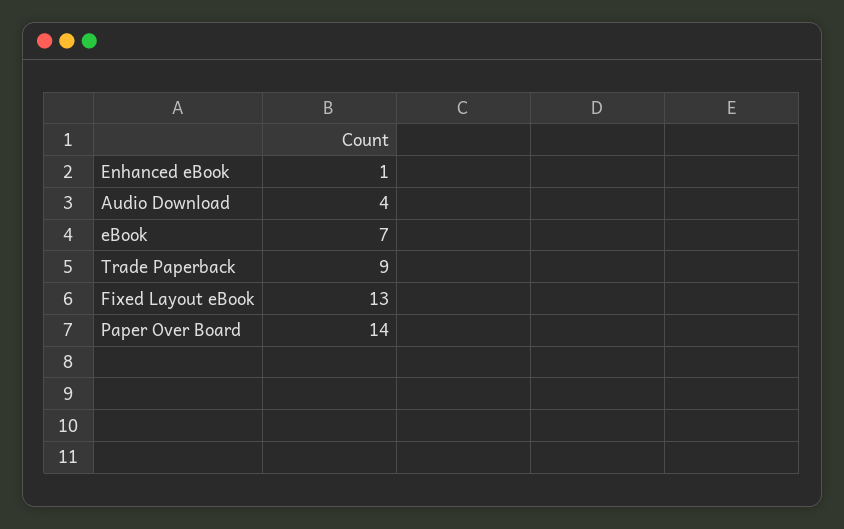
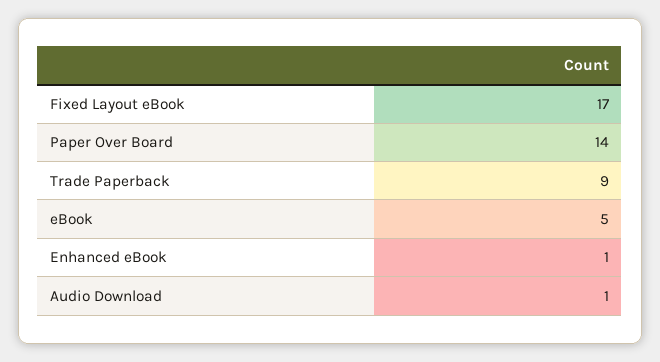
  {
    "Enhanced eBook": 1,
-   "Audio Download": 4,
+   "Audio Download": 1,
-   "eBook": 7,
+   "eBook": 5,
    "Trade Paperback": 9,
-   "Fixed Layout eBook": 13,
+   "Fixed Layout eBook": 17,
    "Paper Over Board": 14
  }

